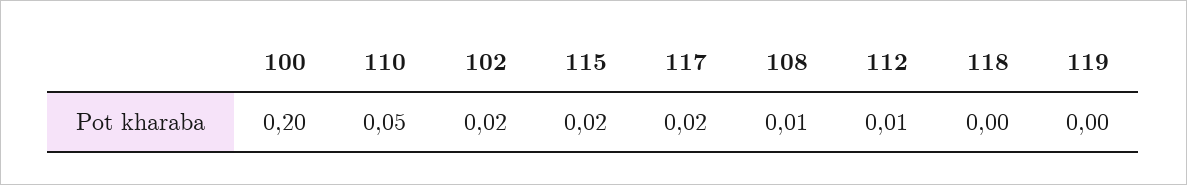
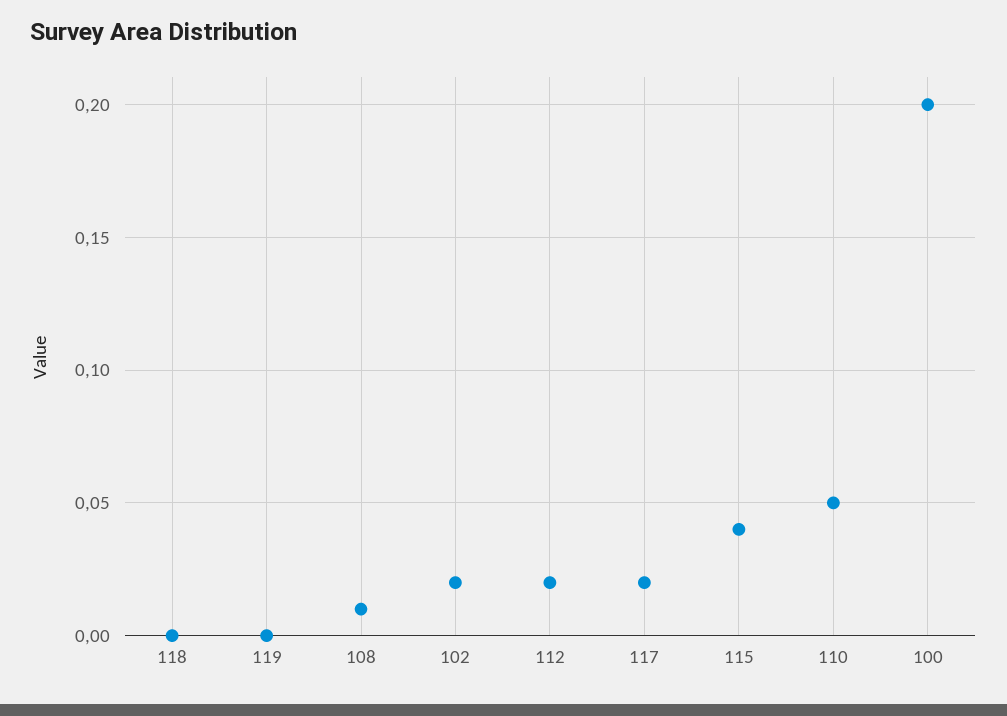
  {
    "100": 0.2,
    "110": 0.05,
    "102": 0.02,
-   "115": 0.02,
+   "115": 0.04,
    "117": 0.02,
    "108": 0.01,
-   "112": 0.01,
+   "112": 0.02,
    "118": 0,
    "119": 0
  }

